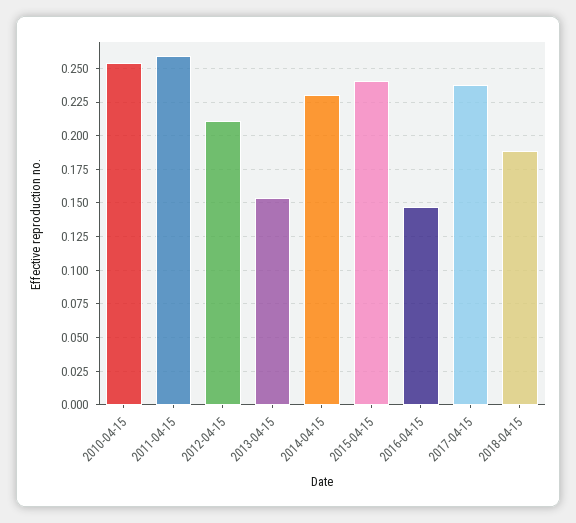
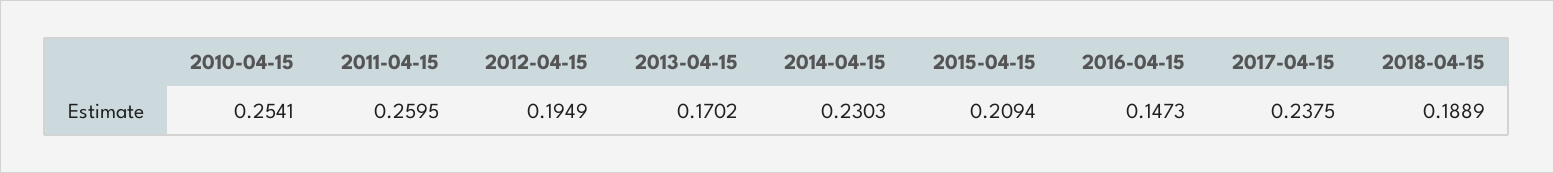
  {
    "2010-04-15": 0.2541,
    "2011-04-15": 0.2595,
-   "2012-04-15": 0.21,
+   "2012-04-15": 0.1949,
-   "2013-04-15": 0.155,
+   "2013-04-15": 0.1702,
    "2014-04-15": 0.2303,
-   "2015-04-15": 0.24,
+   "2015-04-15": 0.2094,
    "2016-04-15": 0.1473,
    "2017-04-15": 0.2375,
    "2018-04-15": 0.1889
  }

